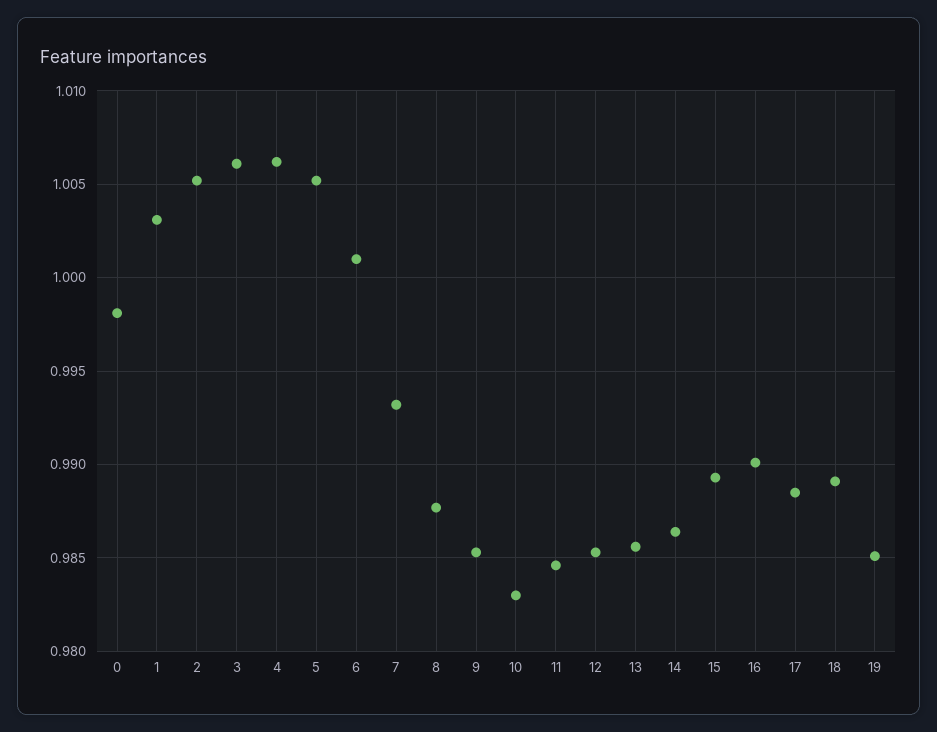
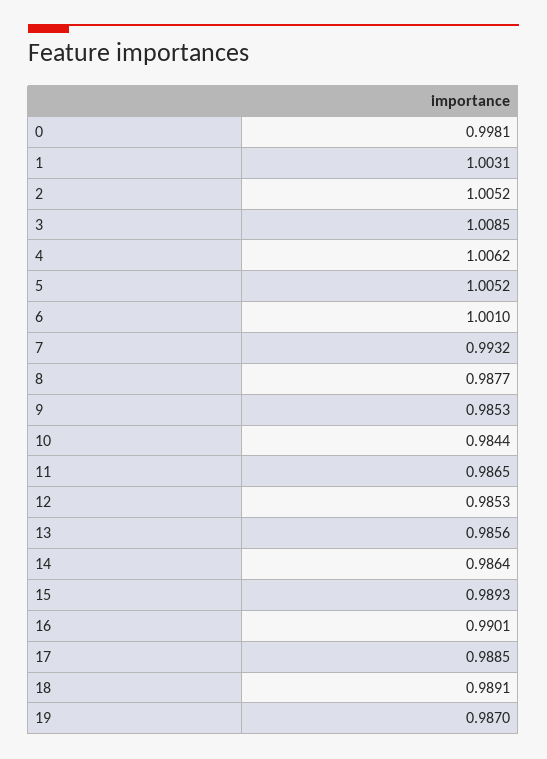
  {
    "0": 0.9981,
    "1": 1.0031,
    "2": 1.0052,
-   "3": 1.006,
+   "3": 1.0085,
    "4": 1.0062,
    "5": 1.0052,
    "6": 1.001,
    "7": 0.9932,
    "8": 0.9877,
    "9": 0.9853,
-   "10": 0.983,
+   "10": 0.9844,
-   "11": 0.9845,
+   "11": 0.9865,
    "12": 0.9853,
    "13": 0.9856,
    "14": 0.9864,
    "15": 0.9893,
    "16": 0.9901,
    "17": 0.9885,
    "18": 0.9891,
-   "19": 0.985
+   "19": 0.987
  }

